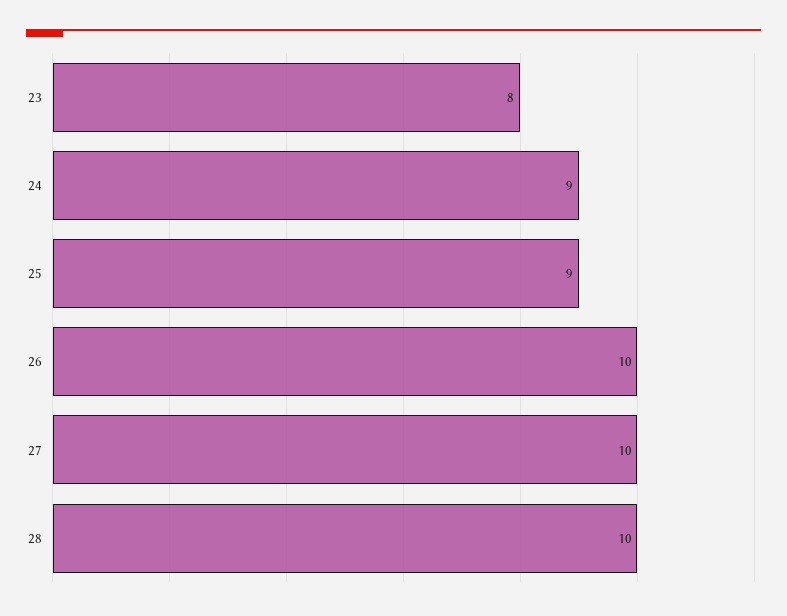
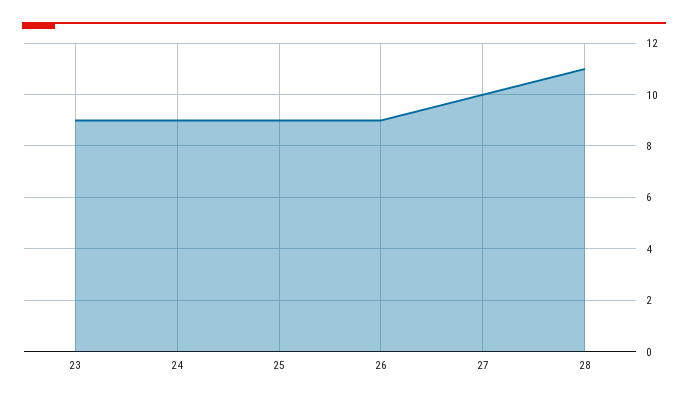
  {
-   "23": 8,
+   "23": 9,
    "24": 9,
    "25": 9,
-   "26": 10,
+   "26": 9,
    "27": 10,
-   "28": 10
+   "28": 11
  }

